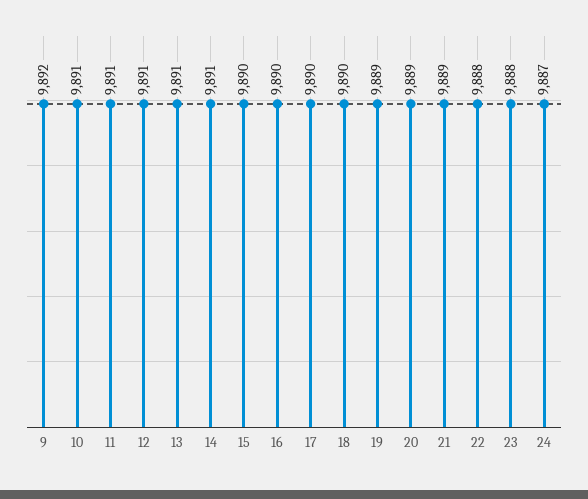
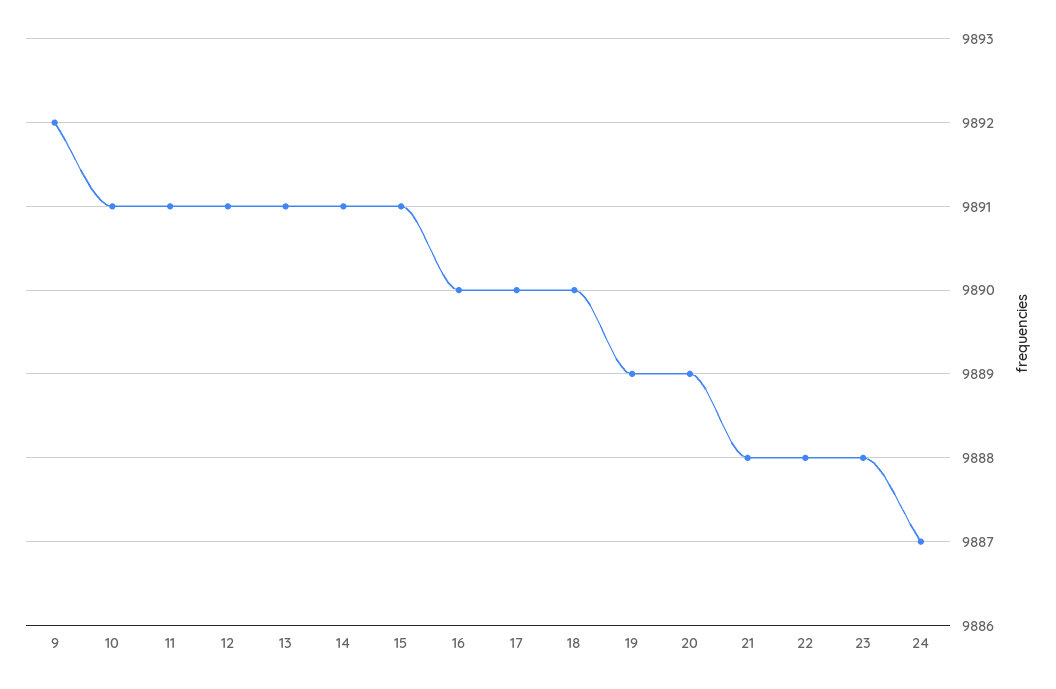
  {
    "9": 9892,
    "10": 9891,
    "11": 9891,
    "12": 9891,
    "13": 9891,
    "14": 9891,
-   "15": 9890,
+   "15": 9891,
    "16": 9890,
    "17": 9890,
    "18": 9890,
    "19": 9889,
    "20": 9889,
-   "21": 9889,
+   "21": 9888,
    "22": 9888,
    "23": 9888,
    "24": 9887
  }

